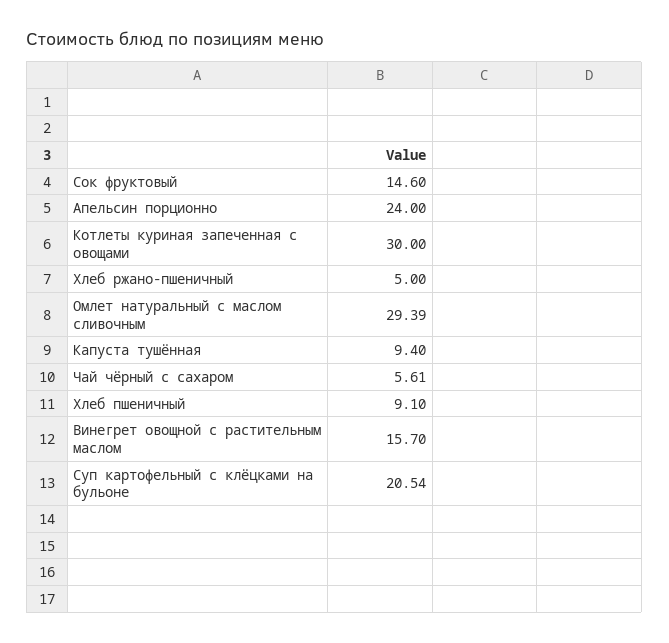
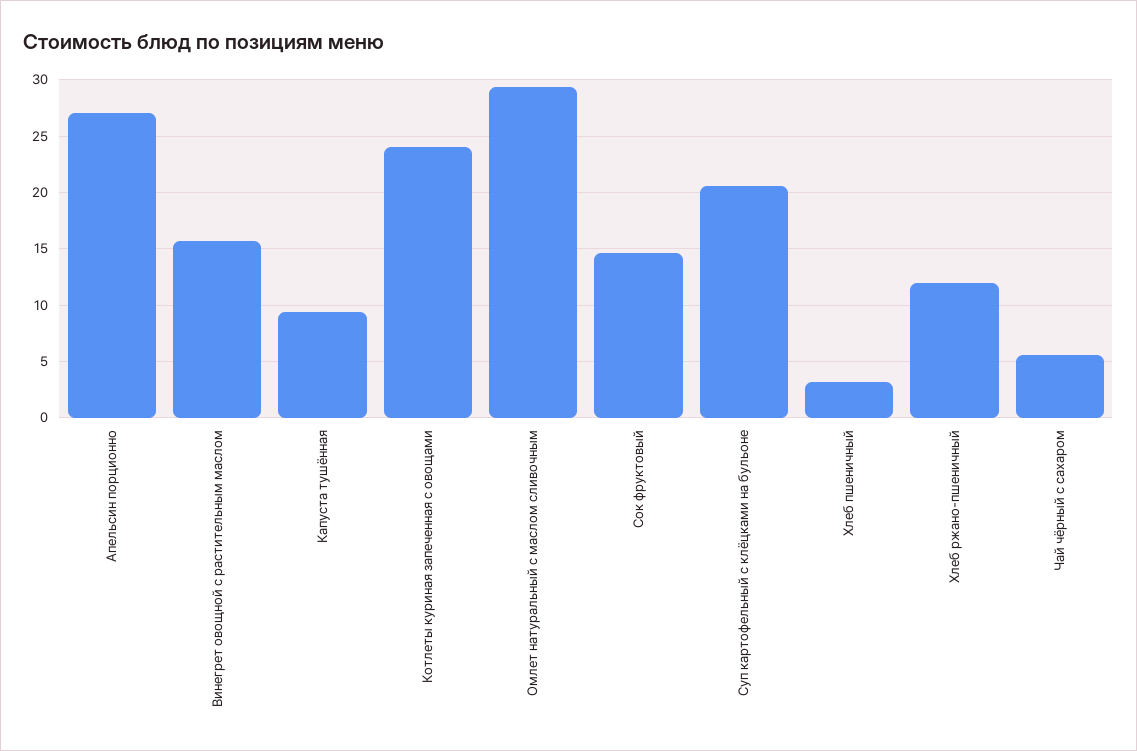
  {
    "Сок фруктовый": 14.6,
-   "Апельсин порционно": 24,
+   "Апельсин порционно": 27,
-   "Котлеты куриная запеченная с овощами": 30,
+   "Котлеты куриная запеченная с овощами": 24,
-   "Хлеб ржано-пшеничный": 5,
+   "Хлеб ржано-пшеничный": 12,
    "Омлет натуральный с маслом сливочным": 29.39,
    "Капуста тушённая": 9.4,
    "Чай чёрный с сахаром": 5.61,
-   "Хлеб пшеничный": 9.1,
+   "Хлеб пшеничный": 3,
    "Винегрет овощной с растительным маслом": 15.7,
    "Суп картофельный с клёцками на бульоне": 20.54
  }

